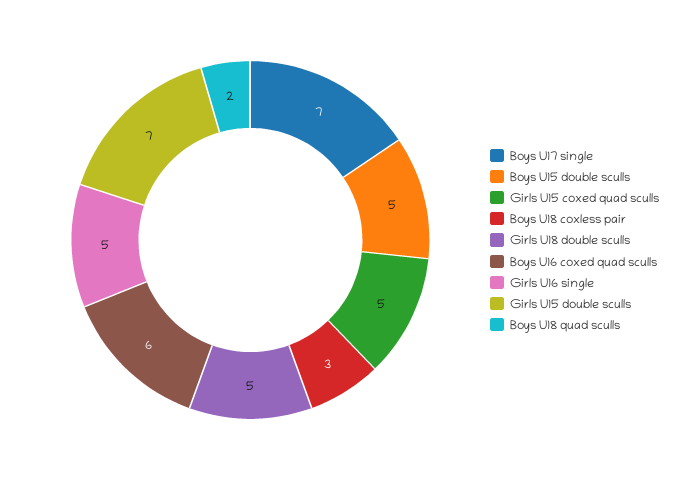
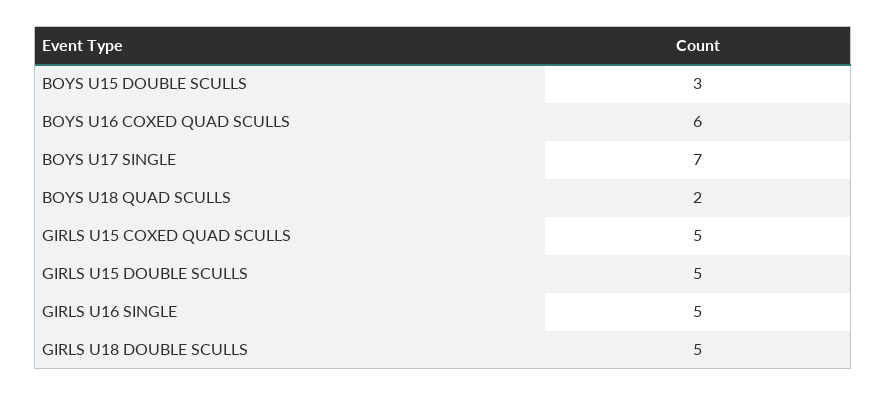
  {
    "Boys U17 single": 7,
-   "Boys U15 double sculls": 5,
+   "Boys U15 double sculls": 3,
    "Girls U15 coxed quad sculls": 5,
-   "Boys U18 coxless pair": 3,
    "Girls U18 double sculls": 5,
    "Boys U16 coxed quad sculls": 6,
    "Girls U16 single": 5,
-   "Girls U15 double sculls": 7,
+   "Girls U15 double sculls": 5,
    "Boys U18 quad sculls": 2
  }

